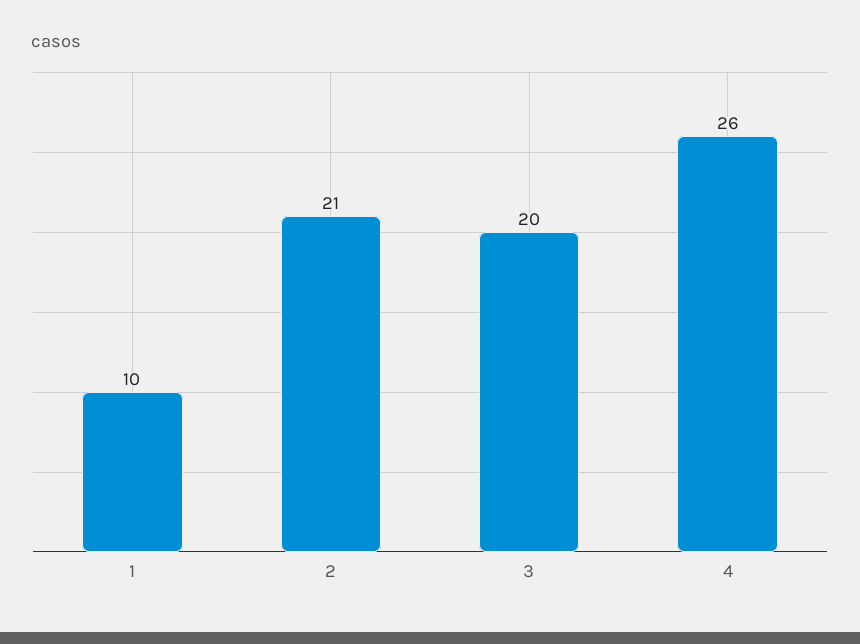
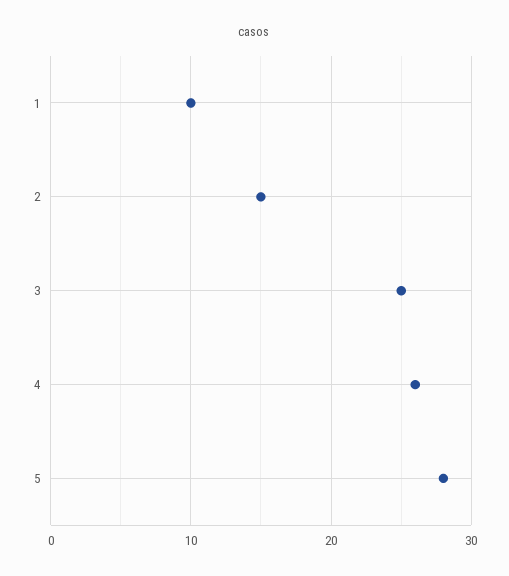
  {
    "1": 10,
-   "2": 21,
+   "2": 15,
-   "3": 20,
+   "3": 25,
-   "4": 26
+   "4": 26,
+   "5": 28
  }

